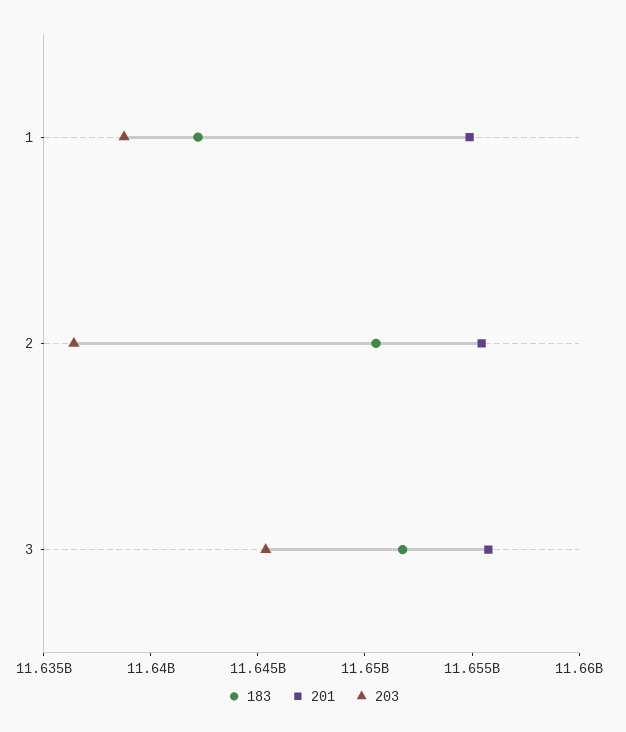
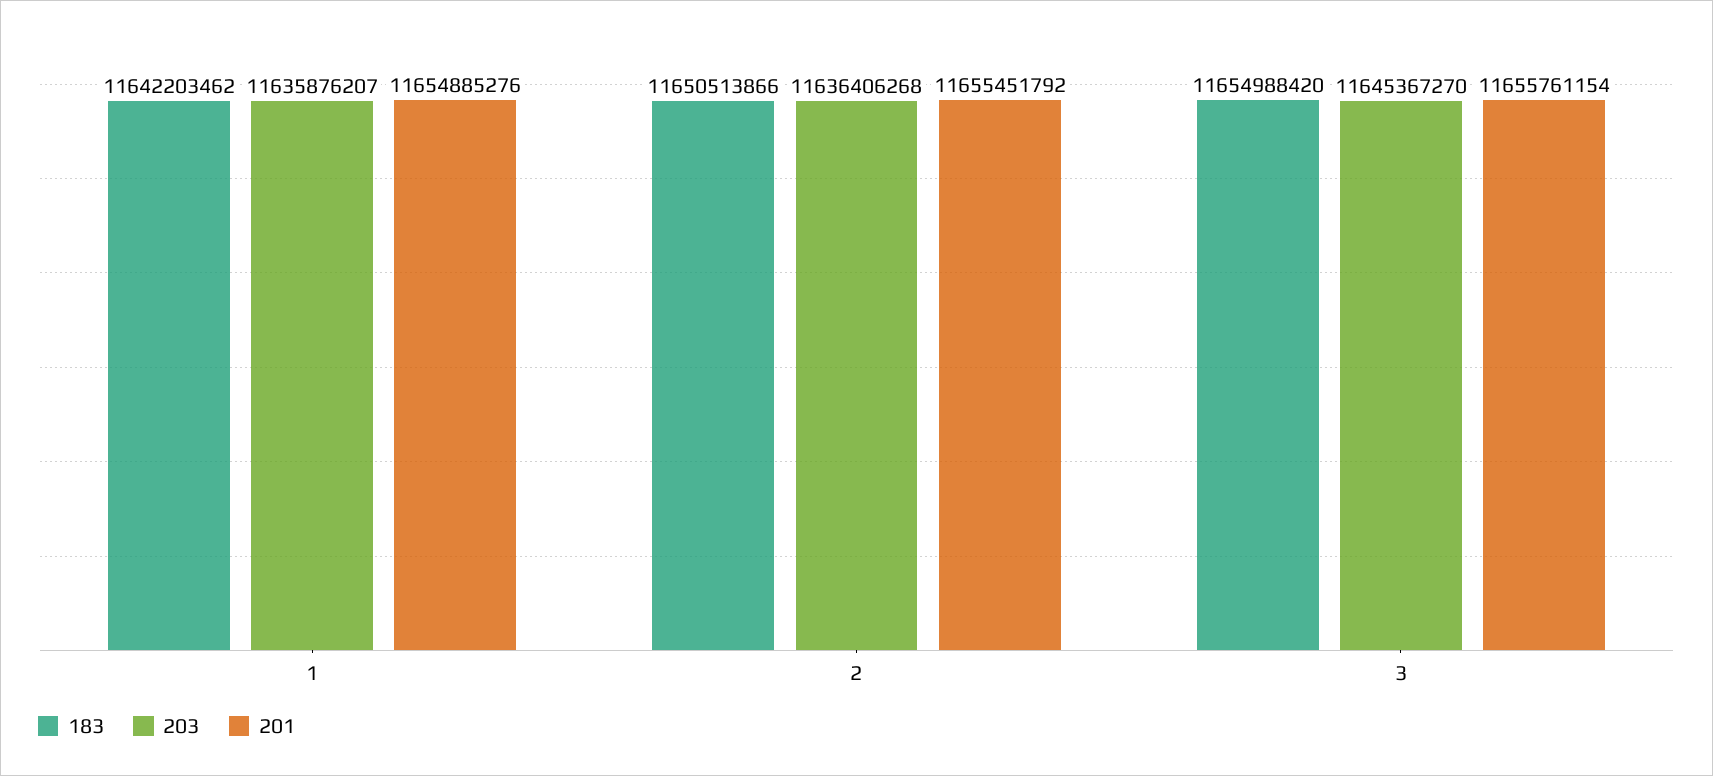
  {
    "183": {
      "1": 11642203462,
      "2": 11650513866,
-     "3": 11652000000
+     "3": 11654988420
    },
    "201": {
      "1": 11654885276,
      "2": 11655451792,
      "3": 11655761154
    },
    "203": {
-     "1": 11639000000,
+     "1": 11635876207,
      "2": 11636406268,
      "3": 11645367270
    }
  }

